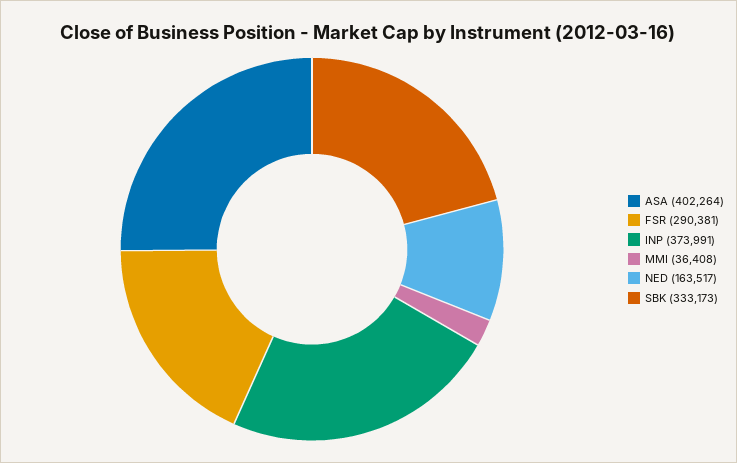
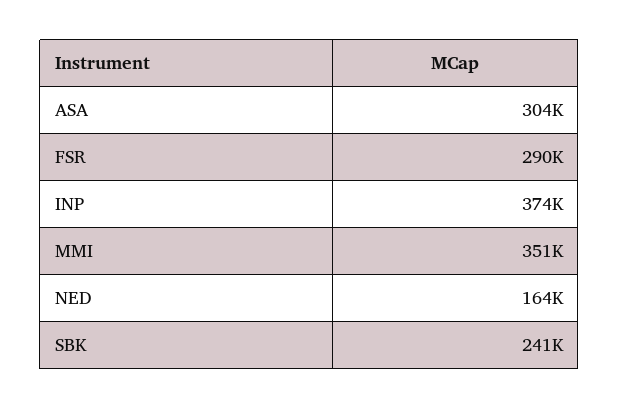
  {
-   "ASA": 402264,
+   "ASA": 304000,
    "FSR": 290381,
    "INP": 373991,
-   "MMI": 36408,
+   "MMI": 351000,
    "NED": 163517,
-   "SBK": 333173
+   "SBK": 241000
  }

